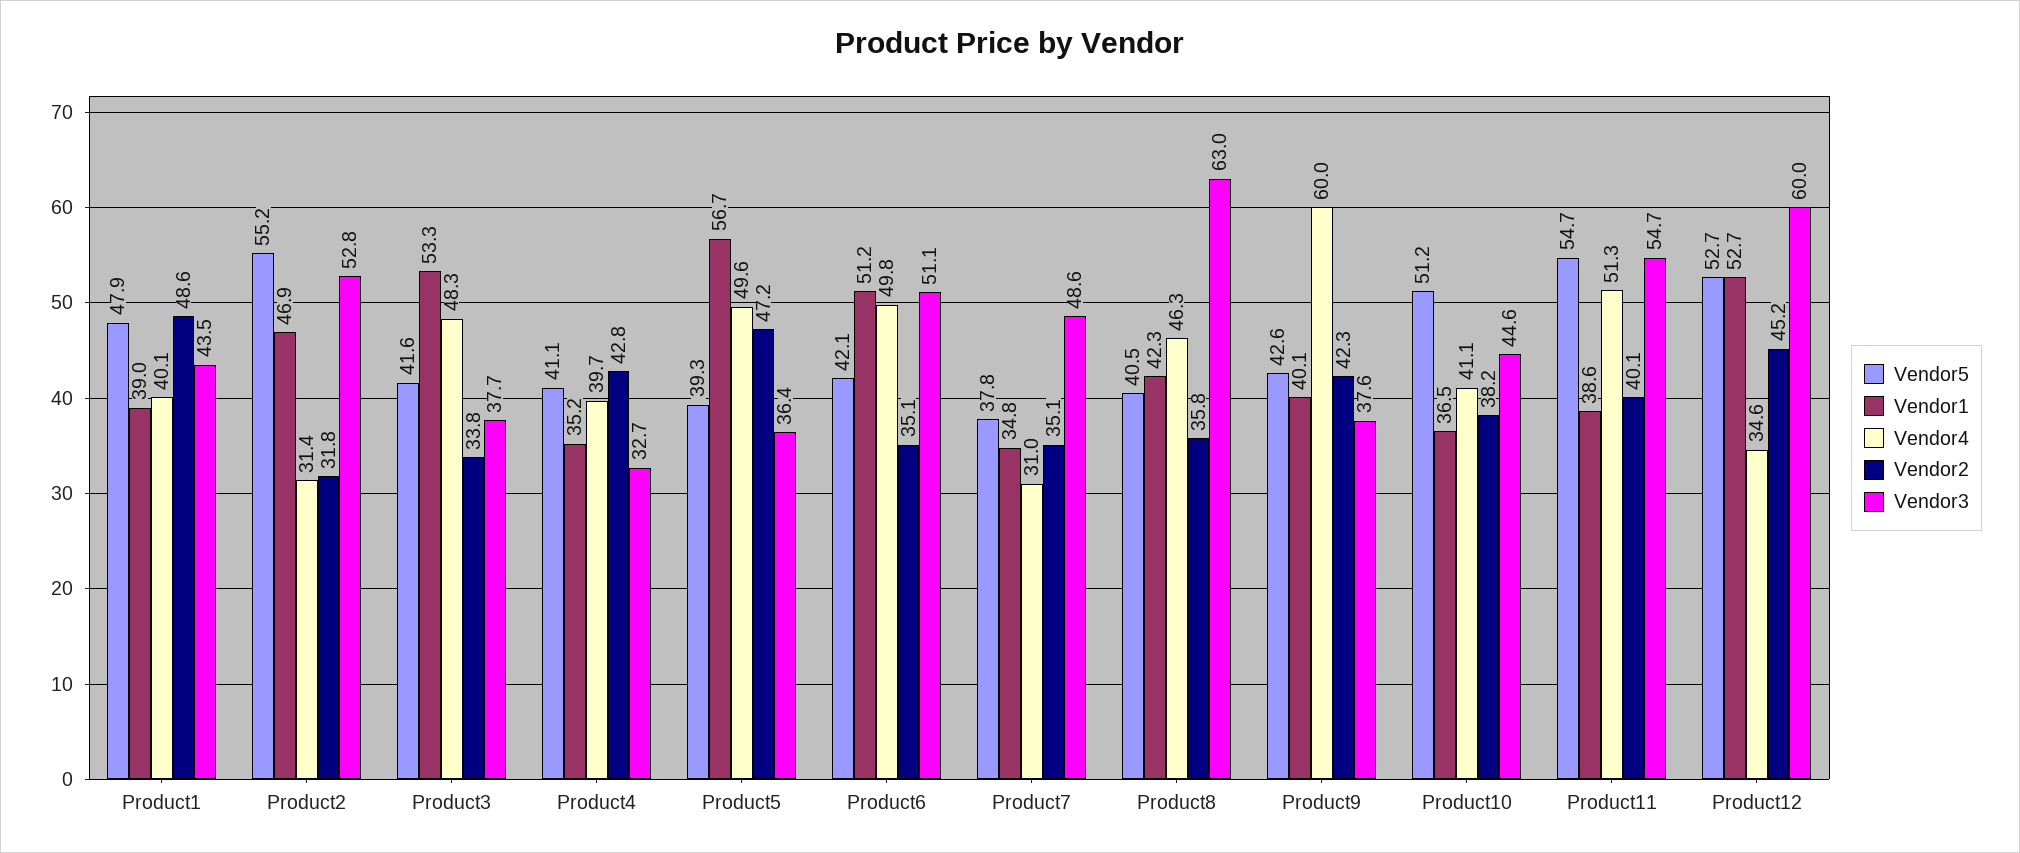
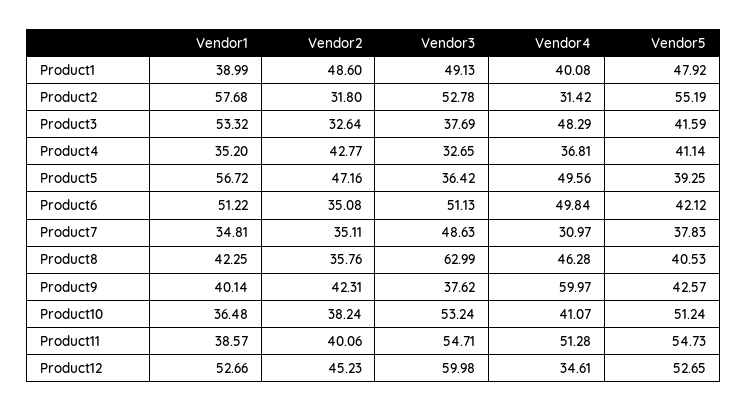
  {
    "Vendor5": {
      "Product1": 47.92,
      "Product2": 55.19,
      "Product3": 41.59,
      "Product4": 41.14,
      "Product5": 39.25,
      "Product6": 42.12,
      "Product7": 37.83,
      "Product8": 40.53,
      "Product9": 42.57,
      "Product10": 51.24,
      "Product11": 54.73,
      "Product12": 52.65
    },
    "Vendor1": {
      "Product1": 38.99,
-     "Product2": 46.9,
+     "Product2": 57.68,
      "Product3": 53.32,
      "Product4": 35.2,
      "Product5": 56.72,
      "Product6": 51.22,
      "Product7": 34.81,
      "Product8": 42.25,
      "Product9": 40.14,
      "Product10": 36.48,
      "Product11": 38.57,
      "Product12": 52.66
    },
    "Vendor4": {
      "Product1": 40.08,
      "Product2": 31.42,
      "Product3": 48.29,
-     "Product4": 39.7,
+     "Product4": 36.81,
      "Product5": 49.56,
      "Product6": 49.84,
      "Product7": 30.97,
      "Product8": 46.28,
      "Product9": 59.97,
      "Product10": 41.07,
      "Product11": 51.28,
      "Product12": 34.61
    },
    "Vendor2": {
      "Product1": 48.6,
      "Product2": 31.8,
-     "Product3": 33.8,
+     "Product3": 32.64,
      "Product4": 42.77,
      "Product5": 47.16,
      "Product6": 35.08,
      "Product7": 35.11,
      "Product8": 35.76,
      "Product9": 42.31,
      "Product10": 38.24,
      "Product11": 40.06,
      "Product12": 45.23
    },
    "Vendor3": {
-     "Product1": 43.5,
+     "Product1": 49.13,
      "Product2": 52.78,
      "Product3": 37.69,
      "Product4": 32.65,
      "Product5": 36.42,
      "Product6": 51.13,
      "Product7": 48.63,
      "Product8": 62.99,
      "Product9": 37.62,
-     "Product10": 44.6,
+     "Product10": 53.24,
      "Product11": 54.71,
      "Product12": 59.98
    }
  }

